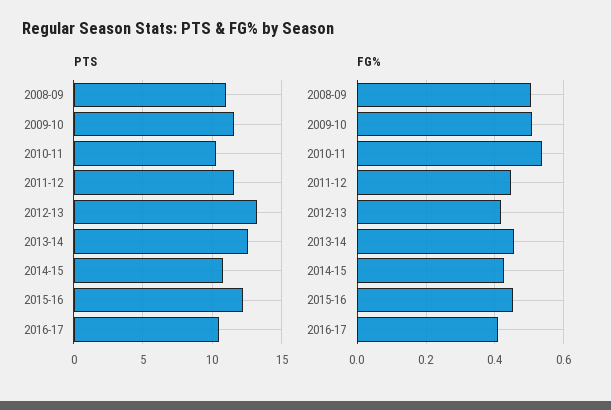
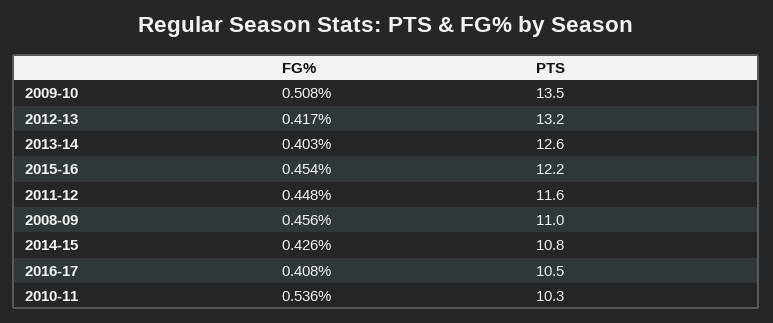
  {
    "PTS": {
      "2008-09": 11,
-     "2009-10": 11.5,
+     "2009-10": 13.5,
      "2010-11": 10.3,
      "2011-12": 11.6,
      "2012-13": 13.2,
      "2013-14": 12.6,
      "2014-15": 10.8,
      "2015-16": 12.2,
      "2016-17": 10.5
    },
    "FG%": {
-     "2008-09": 0.5,
+     "2008-09": 0.456,
      "2009-10": 0.508,
      "2010-11": 0.536,
      "2011-12": 0.448,
      "2012-13": 0.417,
-     "2013-14": 0.46,
+     "2013-14": 0.403,
      "2014-15": 0.426,
      "2015-16": 0.454,
      "2016-17": 0.408
    }
  }

